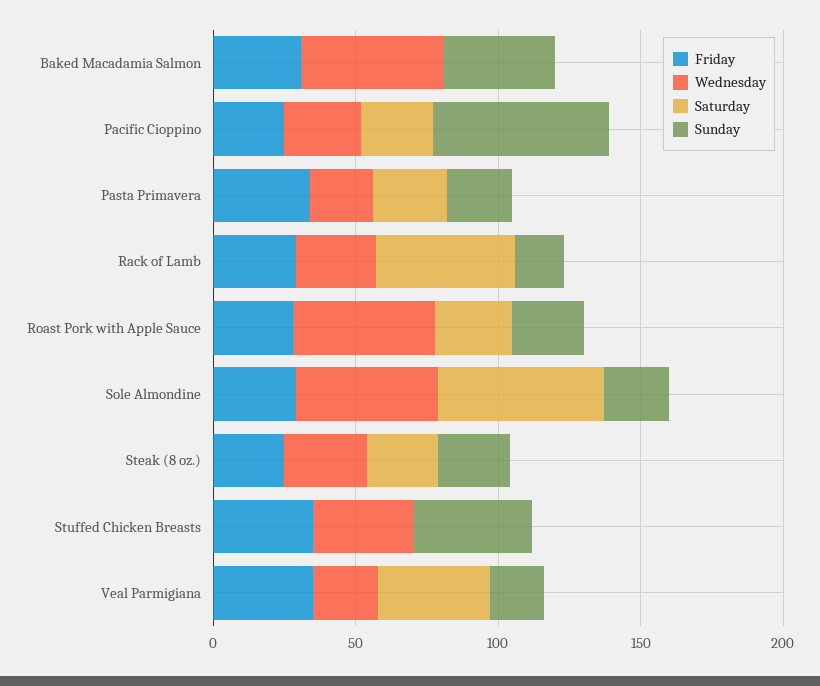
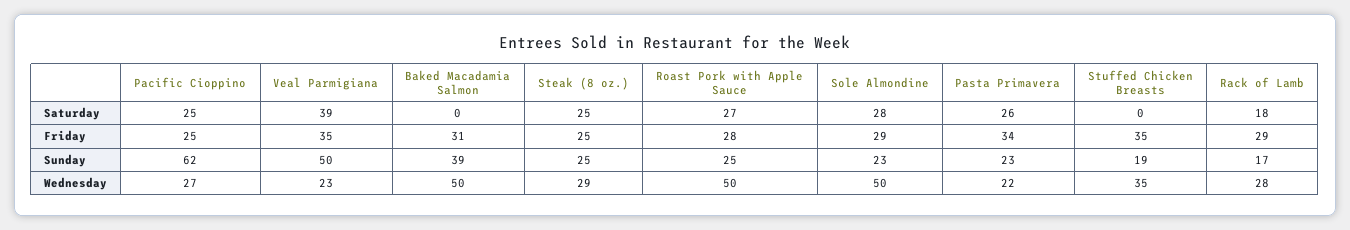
  {
    "Friday": {
      "Baked Macadamia Salmon": 31,
      "Pacific Cioppino": 25,
      "Pasta Primavera": 34,
      "Rack of Lamb": 29,
      "Roast Pork with Apple Sauce": 28,
      "Sole Almondine": 29,
      "Steak (8 oz.)": 25,
      "Stuffed Chicken Breasts": 35,
      "Veal Parmigiana": 35
    },
    "Wednesday": {
      "Baked Macadamia Salmon": 50,
      "Pacific Cioppino": 27,
      "Pasta Primavera": 22,
      "Rack of Lamb": 28,
      "Roast Pork with Apple Sauce": 50,
      "Sole Almondine": 50,
      "Steak (8 oz.)": 29,
      "Stuffed Chicken Breasts": 35,
      "Veal Parmigiana": 23
    },
    "Saturday": {
      "Baked Macadamia Salmon": 0,
      "Pacific Cioppino": 25,
      "Pasta Primavera": 26,
-     "Rack of Lamb": 50,
+     "Rack of Lamb": 18,
      "Roast Pork with Apple Sauce": 27,
-     "Sole Almondine": 60,
+     "Sole Almondine": 28,
      "Steak (8 oz.)": 25,
      "Stuffed Chicken Breasts": 0,
      "Veal Parmigiana": 39
    },
    "Sunday": {
      "Baked Macadamia Salmon": 39,
      "Pacific Cioppino": 62,
      "Pasta Primavera": 23,
      "Rack of Lamb": 17,
      "Roast Pork with Apple Sauce": 25,
      "Sole Almondine": 23,
      "Steak (8 oz.)": 25,
-     "Stuffed Chicken Breasts": 40,
+     "Stuffed Chicken Breasts": 19,
-     "Veal Parmigiana": 20
+     "Veal Parmigiana": 50
    }
  }

